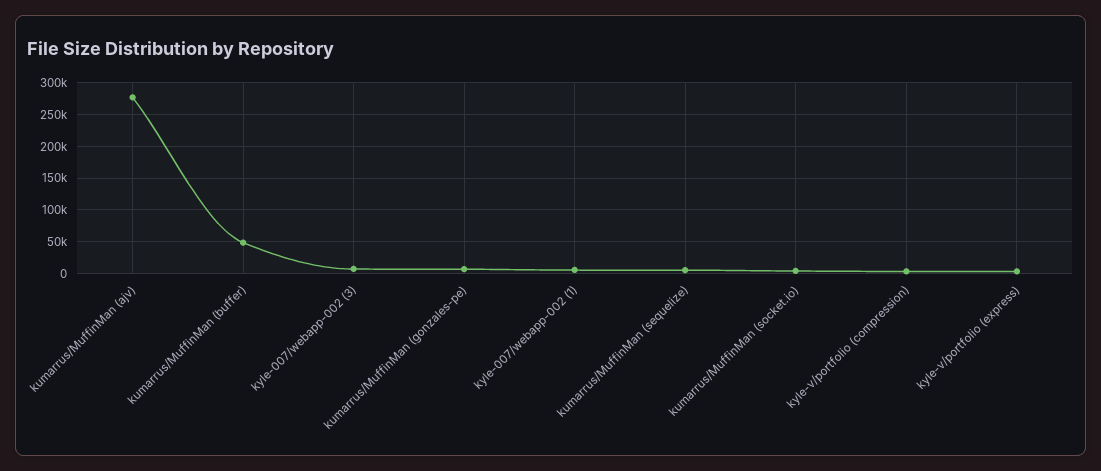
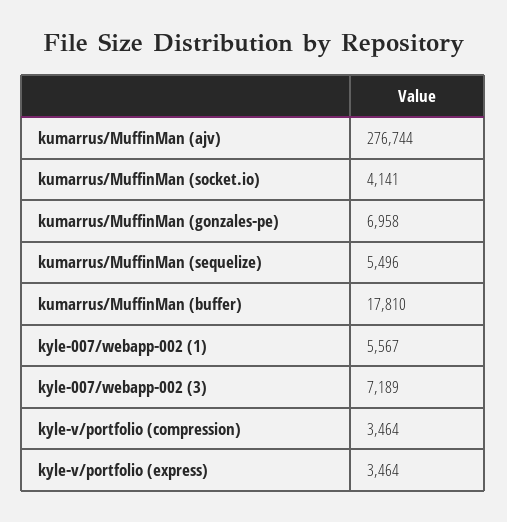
  {
    "kumarrus/MuffinMan (ajv)": 276744,
-   "kumarrus/MuffinMan (buffer)": 50000,
+   "kumarrus/MuffinMan (buffer)": 17810,
    "kyle-007/webapp-002 (3)": 7189,
    "kumarrus/MuffinMan (gonzales-pe)": 6958,
    "kyle-007/webapp-002 (1)": 5567,
    "kumarrus/MuffinMan (sequelize)": 5496,
    "kumarrus/MuffinMan (socket.io)": 4141,
    "kyle-v/portfolio (compression)": 3464,
    "kyle-v/portfolio (express)": 3464
  }

